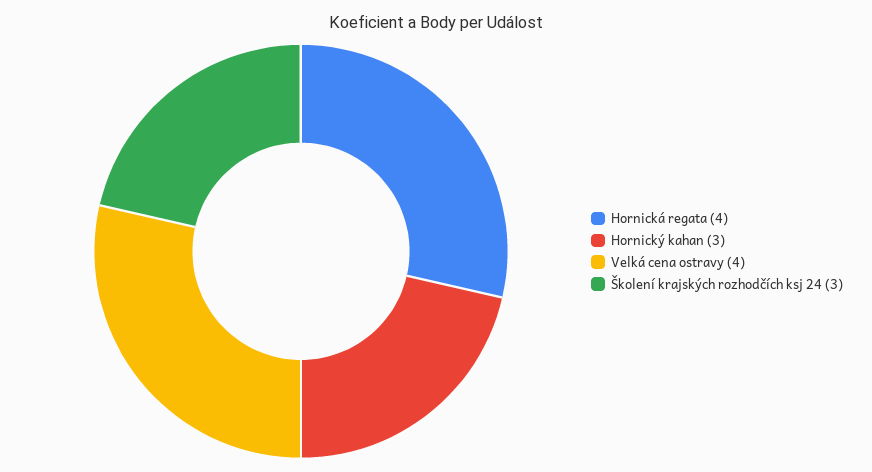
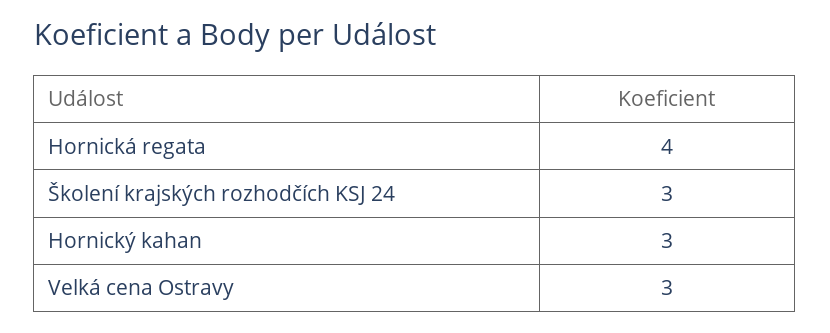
  {
    "Hornická regata": 4,
    "Hornický kahan": 3,
-   "Velká cena ostravy": 4,
+   "Velká cena ostravy": 3,
    "Školení krajských rozhodčích ksj 24": 3
  }

